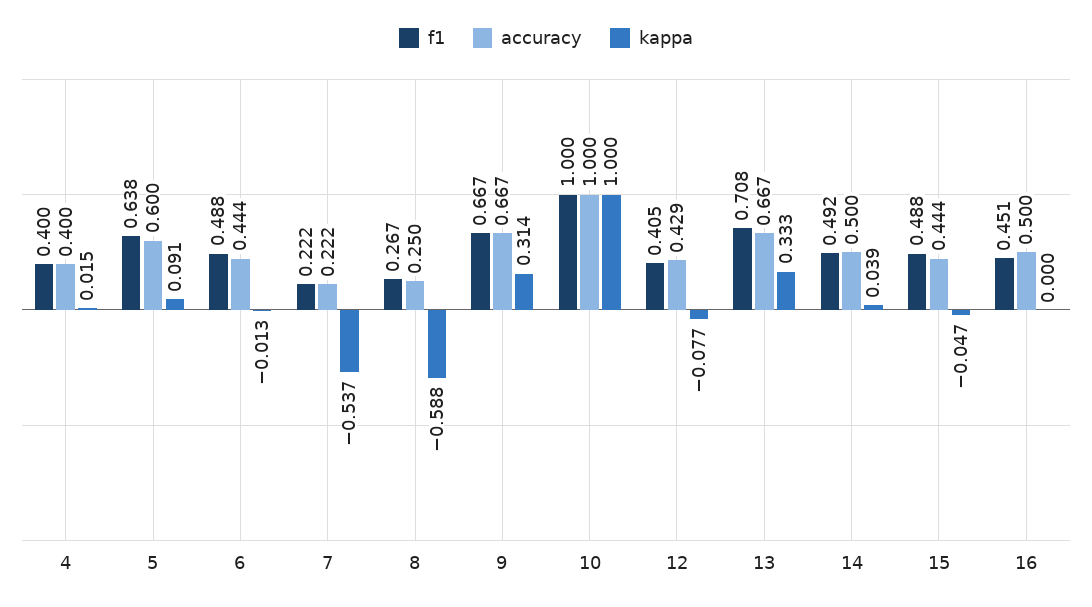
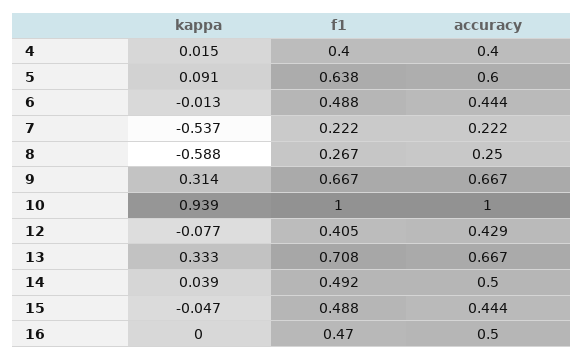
  {
    "f1": {
      "4": 0.4,
      "5": 0.638,
      "6": 0.488,
      "7": 0.222,
      "8": 0.267,
      "9": 0.667,
      "10": 1,
      "12": 0.405,
      "13": 0.708,
      "14": 0.492,
      "15": 0.488,
-     "16": 0.451
+     "16": 0.47
    },
    "accuracy": {
      "4": 0.4,
      "5": 0.6,
      "6": 0.444,
      "7": 0.222,
      "8": 0.25,
      "9": 0.667,
      "10": 1,
      "12": 0.429,
      "13": 0.667,
      "14": 0.5,
      "15": 0.444,
      "16": 0.5
    },
    "kappa": {
      "4": 0.015,
      "5": 0.091,
      "6": -0.013,
      "7": -0.537,
      "8": -0.588,
      "9": 0.314,
-     "10": 1,
+     "10": 0.939,
      "12": -0.077,
      "13": 0.333,
      "14": 0.039,
      "15": -0.047,
      "16": 0
    }
  }

